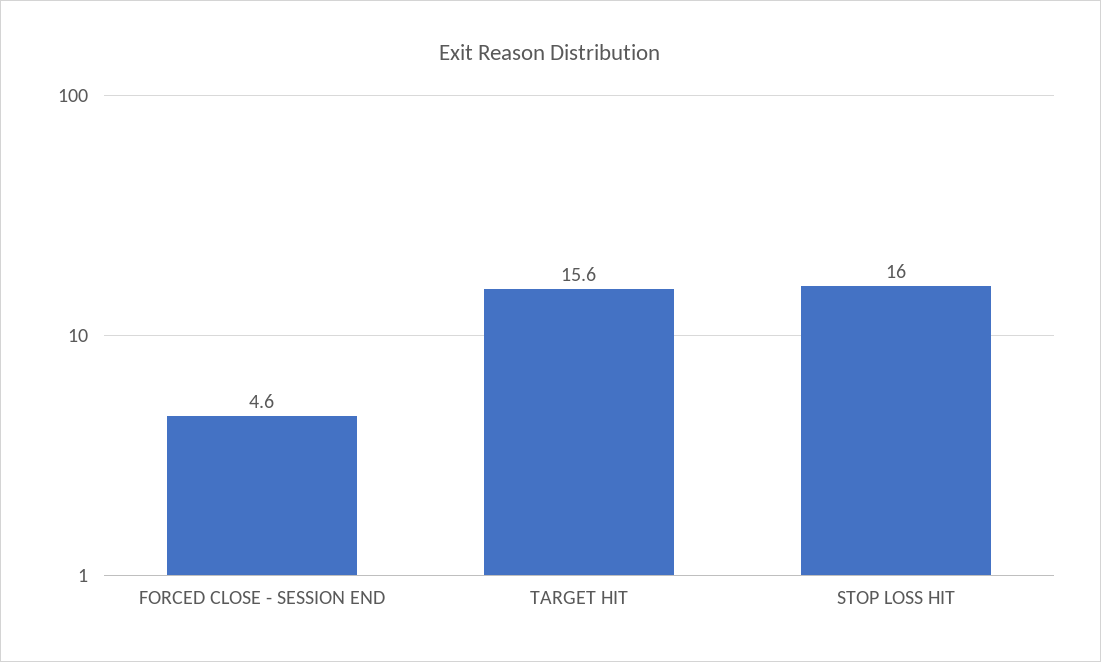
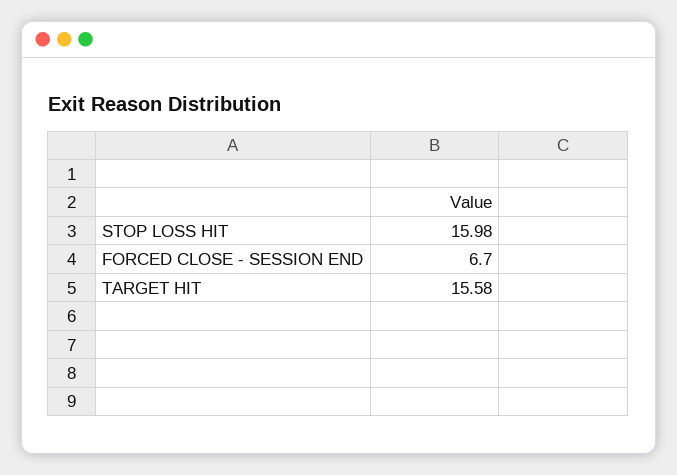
  {
-   "FORCED CLOSE - SESSION END": 4.6,
+   "FORCED CLOSE - SESSION END": 6.7,
    "TARGET HIT": 15.58,
    "STOP LOSS HIT": 15.98
  }

